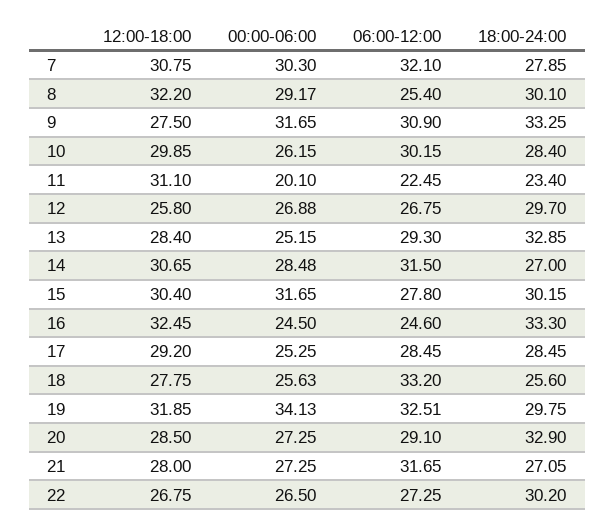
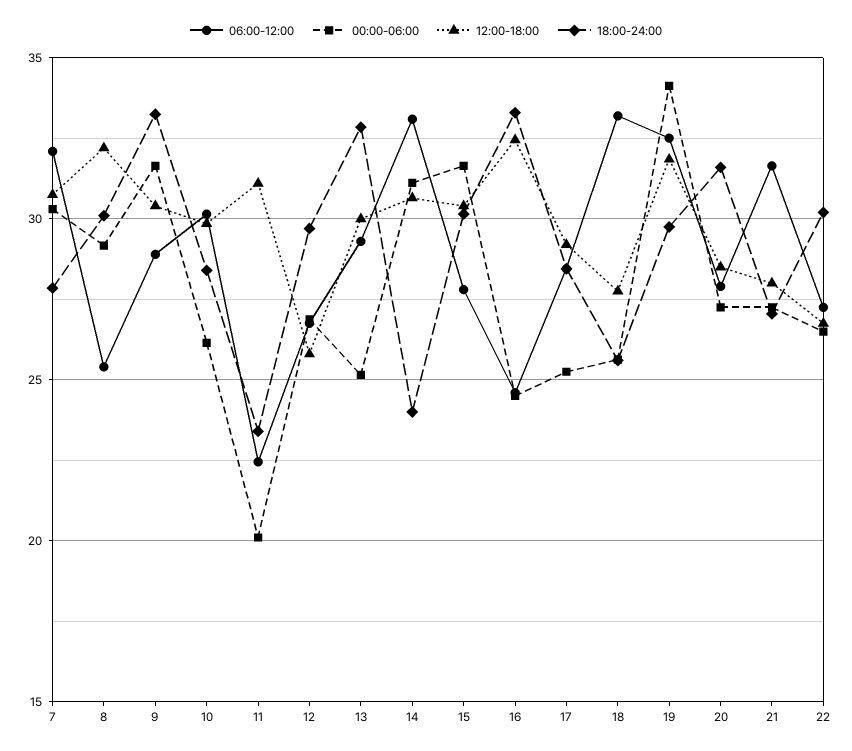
  {
    "12:00-18:00": {
      "7": 30.75,
      "8": 32.2,
-     "9": 27.5,
+     "9": 30.5,
      "10": 29.85,
      "11": 31.1,
      "12": 25.8,
-     "13": 28.4,
+     "13": 30,
      "14": 30.65,
      "15": 30.4,
      "16": 32.45,
      "17": 29.2,
      "18": 27.75,
      "19": 31.85,
      "20": 28.5,
      "21": 28,
      "22": 26.75
    },
    "00:00-06:00": {
      "7": 30.3,
      "8": 29.17,
      "9": 31.65,
      "10": 26.15,
      "11": 20.1,
      "12": 26.88,
      "13": 25.15,
-     "14": 28.48,
+     "14": 31,
      "15": 31.65,
      "16": 24.5,
      "17": 25.25,
      "18": 25.63,
      "19": 34.13,
      "20": 27.25,
      "21": 27.25,
      "22": 26.5
    },
    "06:00-12:00": {
      "7": 32.1,
      "8": 25.4,
-     "9": 30.9,
+     "9": 29,
      "10": 30.15,
      "11": 22.45,
      "12": 26.75,
      "13": 29.3,
-     "14": 31.5,
+     "14": 33,
      "15": 27.8,
      "16": 24.6,
      "17": 28.45,
      "18": 33.2,
      "19": 32.51,
-     "20": 29.1,
+     "20": 28,
      "21": 31.65,
      "22": 27.25
    },
    "18:00-24:00": {
      "7": 27.85,
      "8": 30.1,
      "9": 33.25,
      "10": 28.4,
      "11": 23.4,
      "12": 29.7,
      "13": 32.85,
-     "14": 27,
+     "14": 24,
      "15": 30.15,
      "16": 33.3,
      "17": 28.45,
      "18": 25.6,
      "19": 29.75,
-     "20": 32.9,
+     "20": 31.5,
      "21": 27.05,
      "22": 30.2
    }
  }

